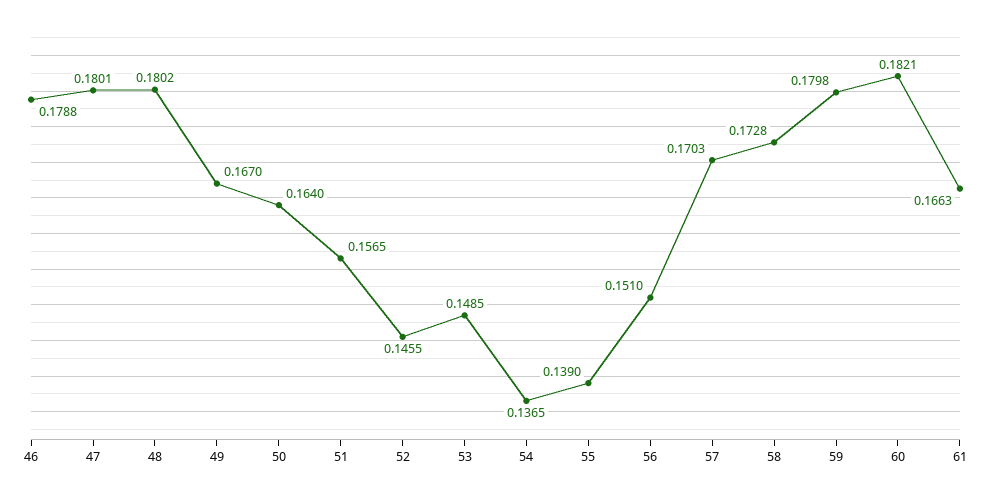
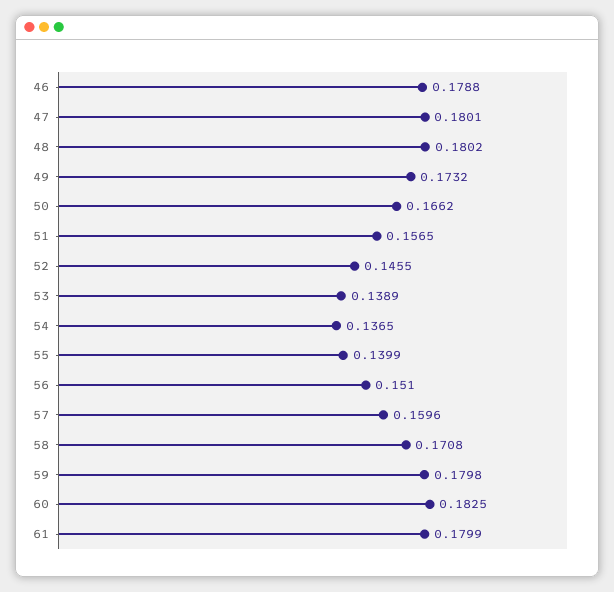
  {
    "46": 0.1788,
    "47": 0.1801,
    "48": 0.1802,
-   "49": 0.167,
+   "49": 0.1732,
-   "50": 0.164,
+   "50": 0.1662,
    "51": 0.1565,
    "52": 0.1455,
-   "53": 0.1485,
+   "53": 0.1389,
    "54": 0.1365,
-   "55": 0.139,
+   "55": 0.1399,
    "56": 0.151,
-   "57": 0.1703,
+   "57": 0.1596,
-   "58": 0.1728,
+   "58": 0.1708,
    "59": 0.1798,
-   "60": 0.1821,
+   "60": 0.1825,
-   "61": 0.1663
+   "61": 0.1799
  }

